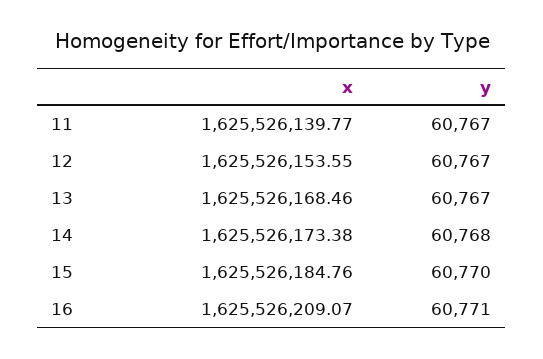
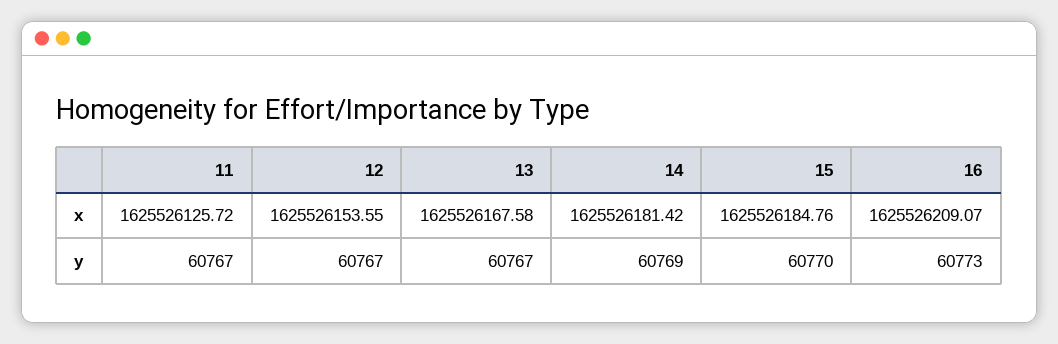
  {
    "x": {
-     "11": 1625526139.77,
+     "11": 1625526125.72,
      "12": 1625526153.55,
-     "13": 1625526168.46,
+     "13": 1625526167.58,
-     "14": 1625526173.38,
+     "14": 1625526181.42,
      "15": 1625526184.76,
      "16": 1625526209.07
    },
    "y": {
      "11": 60767,
      "12": 60767,
      "13": 60767,
-     "14": 60768,
+     "14": 60769,
      "15": 60770,
-     "16": 60771
+     "16": 60773
    }
  }

